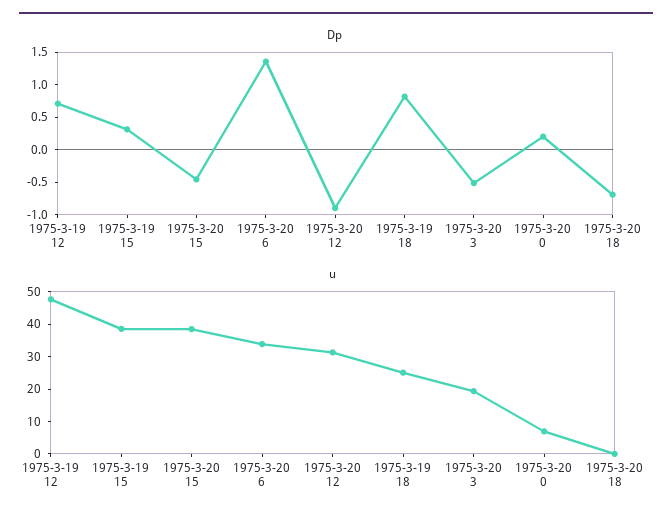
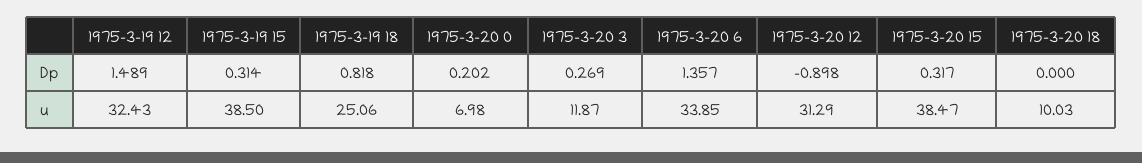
  {
    "Dp": {
-     "1975-3-19 12": 0.75,
+     "1975-3-19 12": 1.489,
      "1975-3-19 15": 0.314,
-     "1975-3-20 15": -0.5,
+     "1975-3-20 15": 0.317,
      "1975-3-20 6": 1.357,
      "1975-3-20 12": -0.898,
      "1975-3-19 18": 0.818,
-     "1975-3-20 3": -0.5,
+     "1975-3-20 3": 0.269,
      "1975-3-20 0": 0.202,
-     "1975-3-20 18": -0.75
+     "1975-3-20 18": 0
    },
    "u": {
-     "1975-3-19 12": 47.5,
+     "1975-3-19 12": 32.43,
      "1975-3-19 15": 38.5,
      "1975-3-20 15": 38.47,
      "1975-3-20 6": 33.85,
      "1975-3-20 12": 31.29,
      "1975-3-19 18": 25.06,
-     "1975-3-20 3": 20,
+     "1975-3-20 3": 11.87,
      "1975-3-20 0": 6.98,
-     "1975-3-20 18": 0
+     "1975-3-20 18": 10.03
    }
  }

